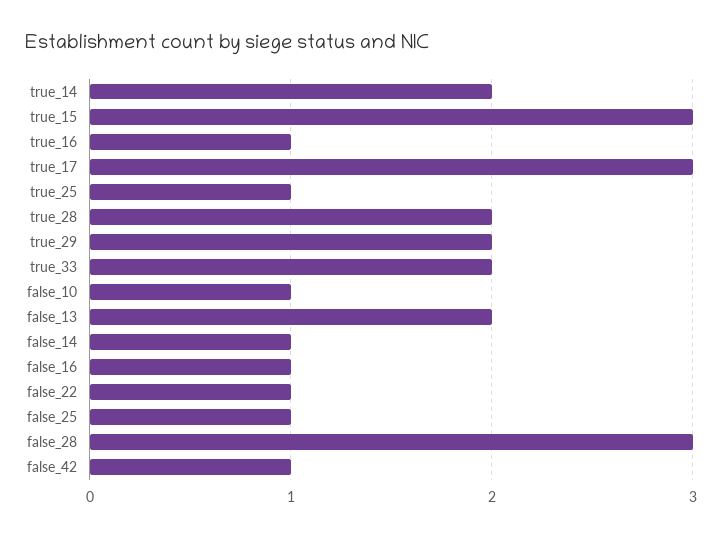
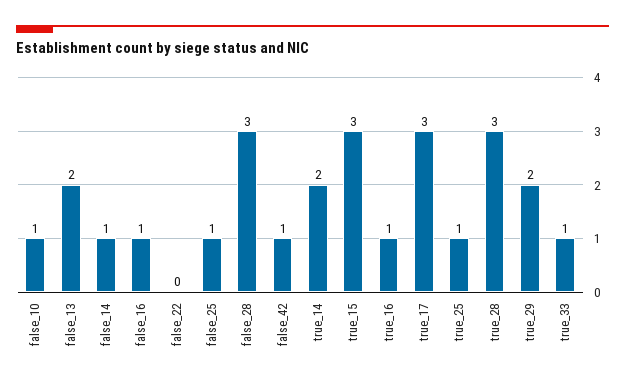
  {
    "true_14": 2,
    "true_15": 3,
    "true_16": 1,
    "true_17": 3,
    "true_25": 1,
-   "true_28": 2,
+   "true_28": 3,
    "true_29": 2,
-   "true_33": 2,
+   "true_33": 1,
    "false_10": 1,
    "false_13": 2,
    "false_14": 1,
    "false_16": 1,
-   "false_22": 1,
+   "false_22": 0,
    "false_25": 1,
    "false_28": 3,
    "false_42": 1
  }

